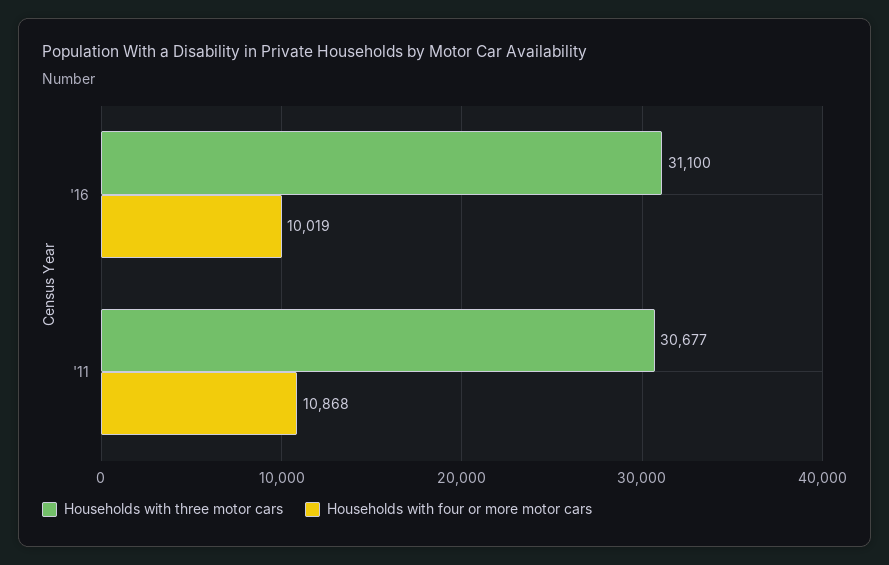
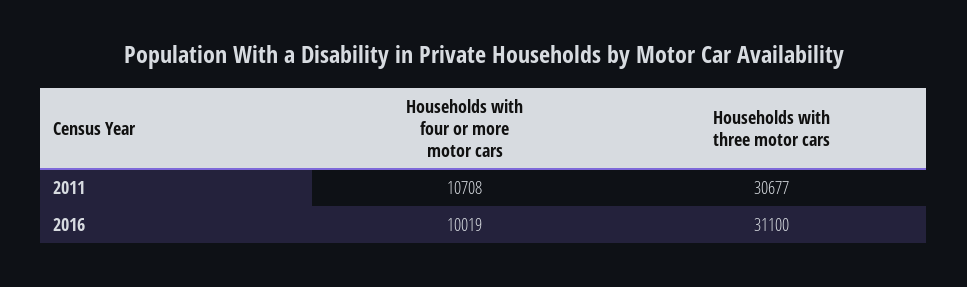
  {
    "Households with three motor cars": {
      "'16": 31100,
      "'11": 30677
    },
    "Households with four or more motor cars": {
      "'16": 10019,
-     "'11": 10868
+     "'11": 10708
    }
  }

